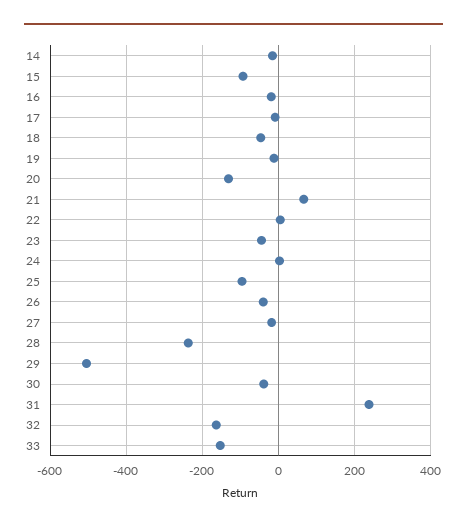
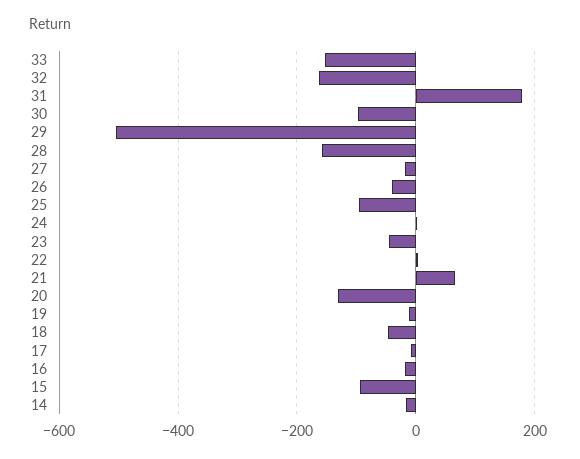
  {
    "14": -20,
    "15": -100,
    "16": -20,
    "17": 0,
    "18": -40,
    "19": -20,
    "20": -140,
    "21": 60,
    "22": 0,
    "23": -40,
    "24": 0,
    "25": -100,
    "26": -40,
    "27": -20,
-   "28": -240,
+   "28": -160,
    "29": -500,
-   "30": -40,
+   "30": -100,
-   "31": 240,
+   "31": 180,
    "32": -160,
    "33": -160
  }

